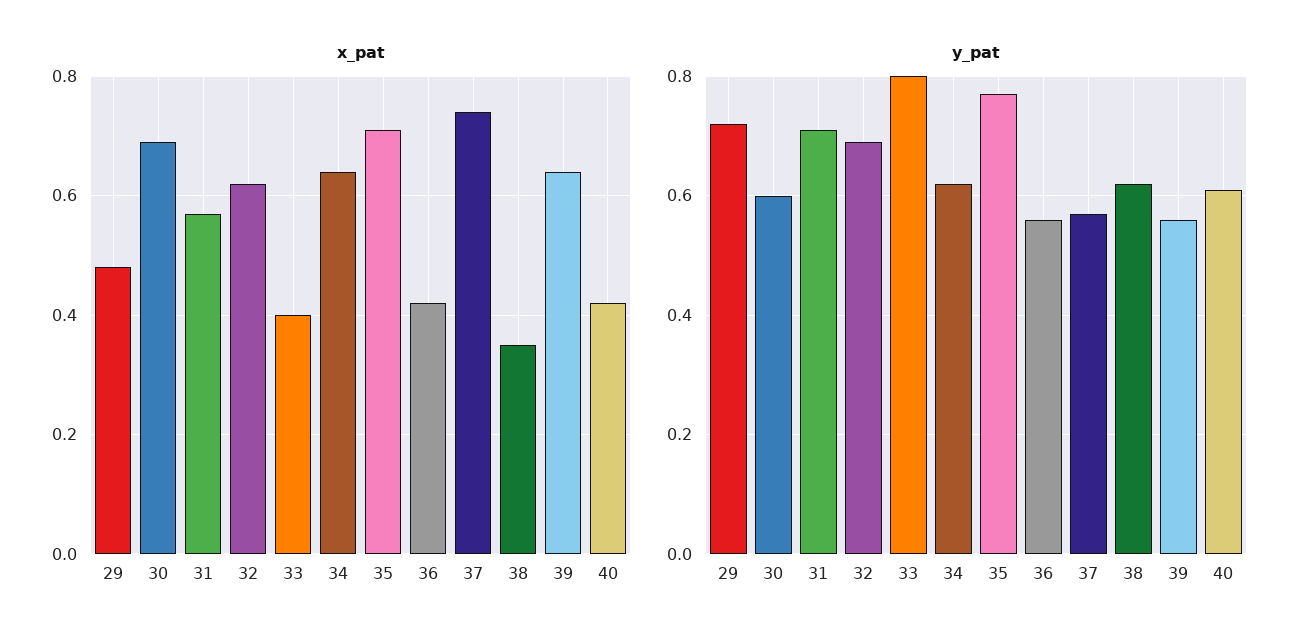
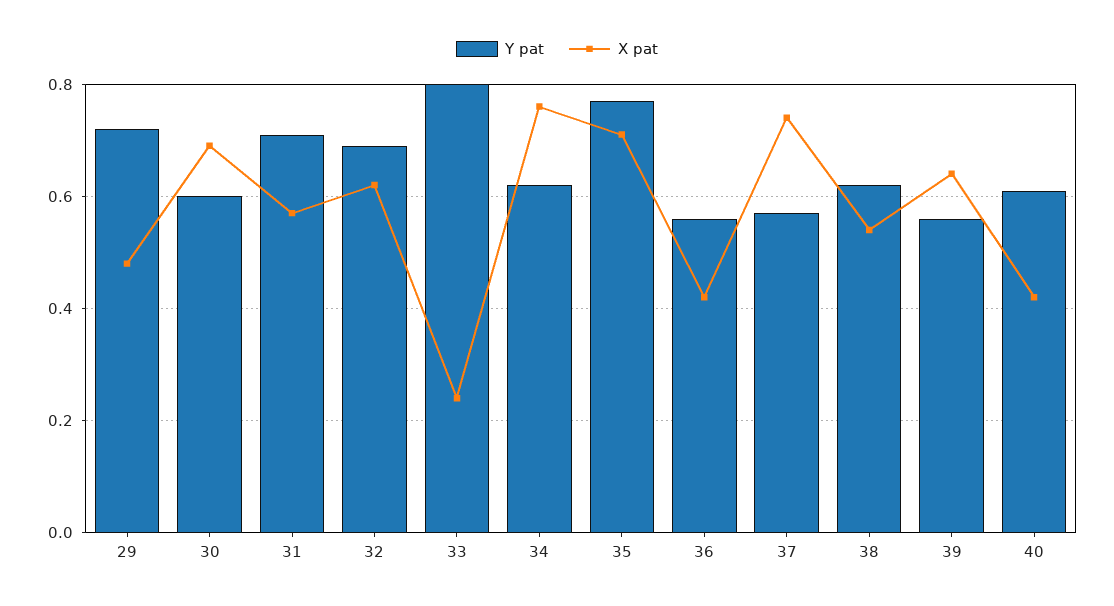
  {
    "x_pat": {
      "29": 0.5,
      "30": 0.7,
      "31": 0.55,
      "32": 0.6,
-     "33": 0.4,
+     "33": 0.25,
-     "34": 0.65,
+     "34": 0.75,
      "35": 0.7,
      "36": 0.4,
      "37": 0.75,
-     "38": 0.35,
+     "38": 0.55,
      "39": 0.65,
      "40": 0.4
    },
    "y_pat": {
      "29": 0.7,
      "30": 0.6,
      "31": 0.7,
      "32": 0.7,
      "33": 0.8,
      "34": 0.6,
      "35": 0.75,
      "36": 0.55,
      "37": 0.55,
      "38": 0.6,
      "39": 0.55,
      "40": 0.6
    }
  }

